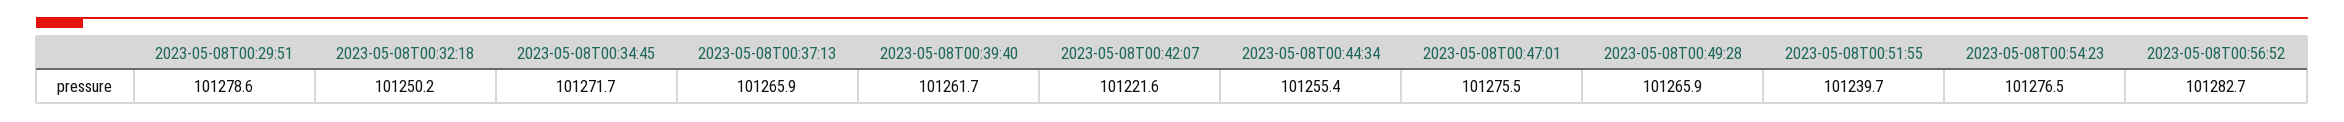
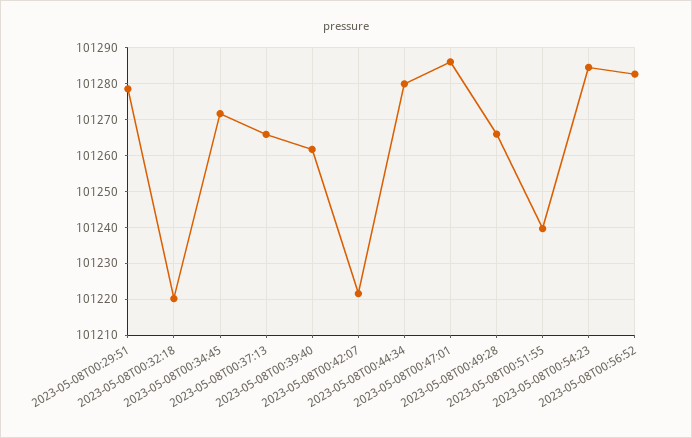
  {
    "2023-05-08T00:29:51": 101278.6,
-   "2023-05-08T00:32:18": 101250.2,
+   "2023-05-08T00:32:18": 101220,
    "2023-05-08T00:34:45": 101271.7,
    "2023-05-08T00:37:13": 101265.9,
    "2023-05-08T00:39:40": 101261.7,
    "2023-05-08T00:42:07": 101221.6,
-   "2023-05-08T00:44:34": 101255.4,
+   "2023-05-08T00:44:34": 101280,
-   "2023-05-08T00:47:01": 101275.5,
+   "2023-05-08T00:47:01": 101286,
    "2023-05-08T00:49:28": 101265.9,
    "2023-05-08T00:51:55": 101239.7,
-   "2023-05-08T00:54:23": 101276.5,
+   "2023-05-08T00:54:23": 101284,
    "2023-05-08T00:56:52": 101282.7
  }

